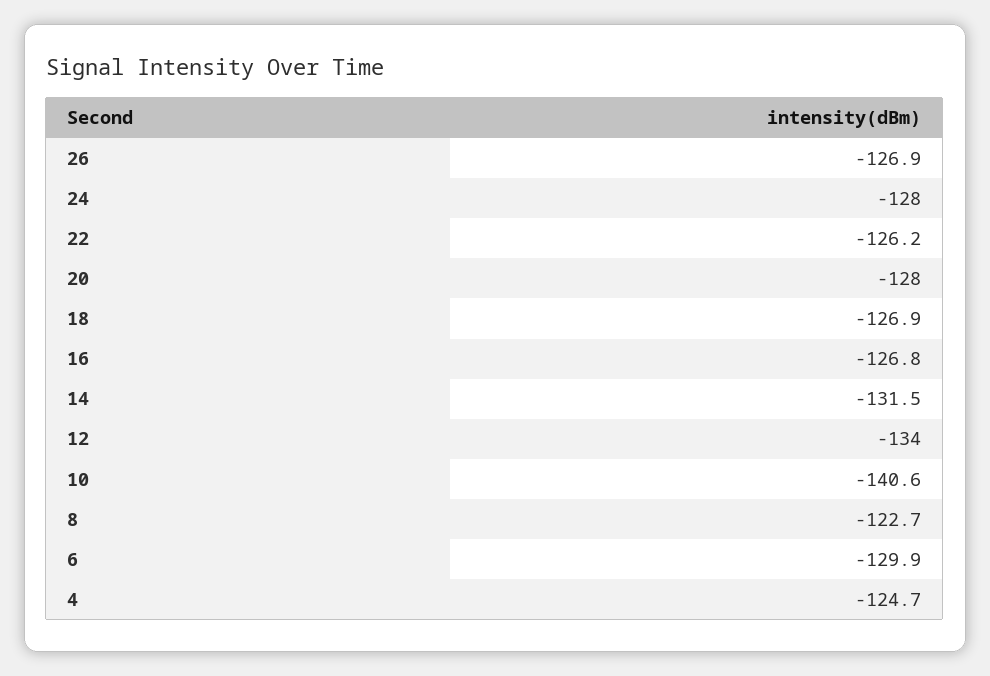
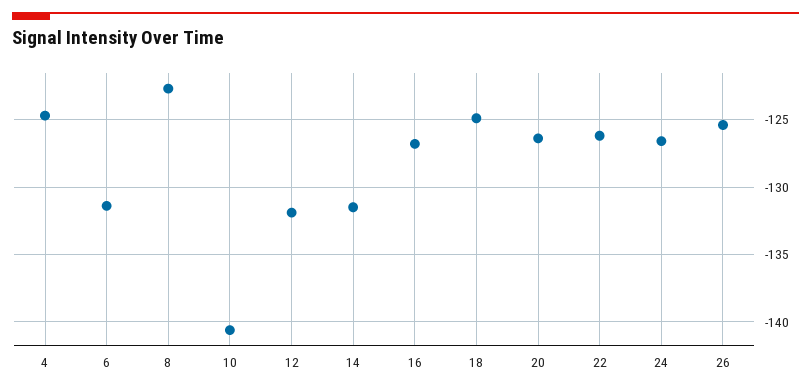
  {
-   "26": -126.9,
+   "26": -125.5,
-   "24": -128,
+   "24": -126.5,
    "22": -126.2,
-   "20": -128,
+   "20": -126.5,
-   "18": -126.9,
+   "18": -125,
    "16": -126.8,
    "14": -131.5,
-   "12": -134,
+   "12": -132,
    "10": -140.6,
    "8": -122.7,
-   "6": -129.9,
+   "6": -131.5,
    "4": -124.7
  }

